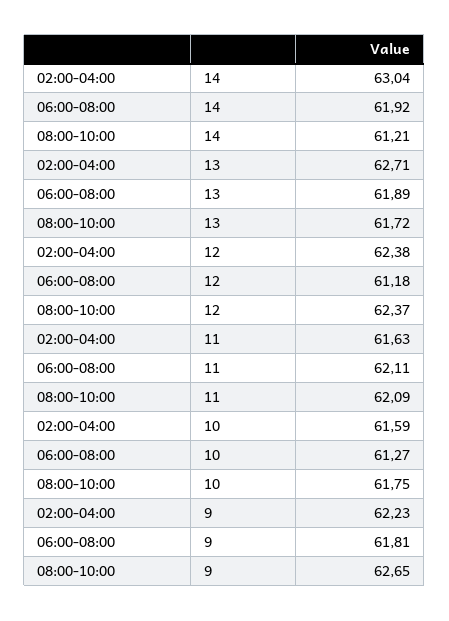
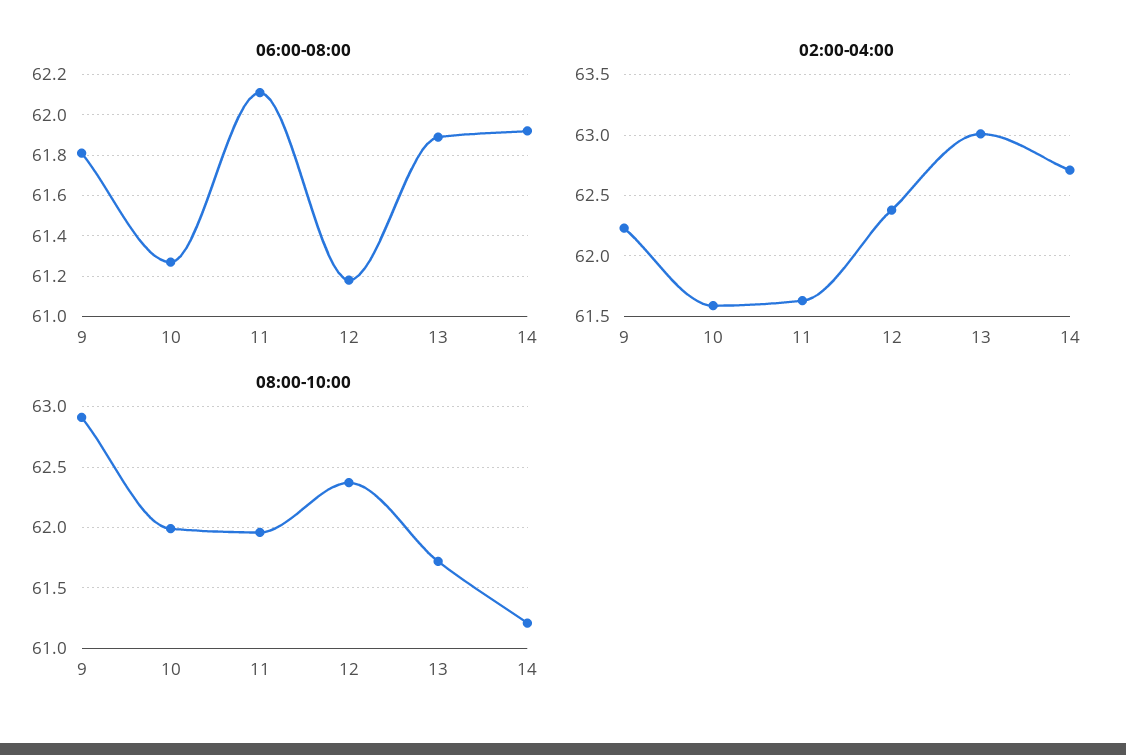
  {
    "02:00-04:00": {
-     "14": 63.04,
+     "14": 62.7,
-     "13": 62.71,
+     "13": 63,
      "12": 62.38,
      "11": 61.63,
      "10": 61.59,
      "9": 62.23
    },
    "06:00-08:00": {
      "14": 61.92,
      "13": 61.89,
      "12": 61.18,
      "11": 62.11,
      "10": 61.27,
      "9": 61.81
    },
    "08:00-10:00": {
      "14": 61.21,
      "13": 61.72,
      "12": 62.37,
-     "11": 62.09,
+     "11": 61.95,
-     "10": 61.75,
+     "10": 62,
-     "9": 62.65
+     "9": 62.9
    }
  }

